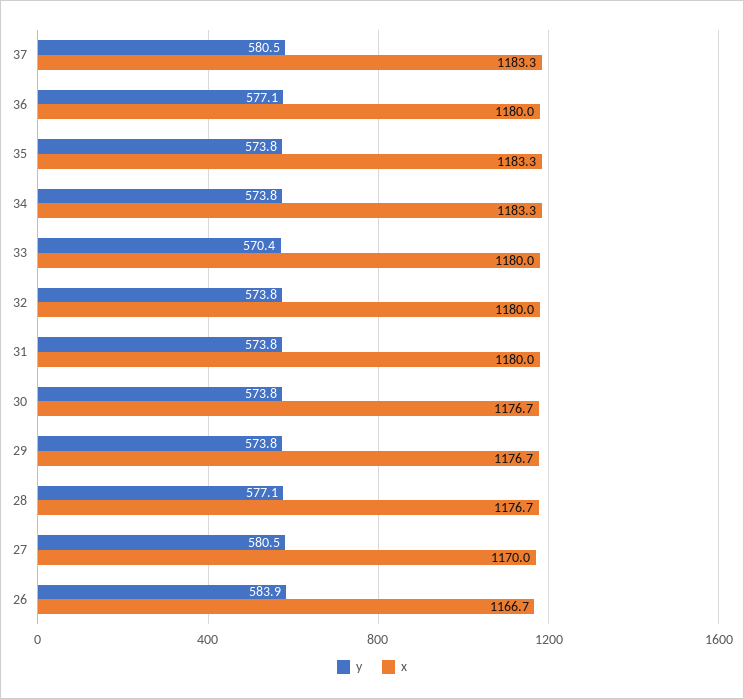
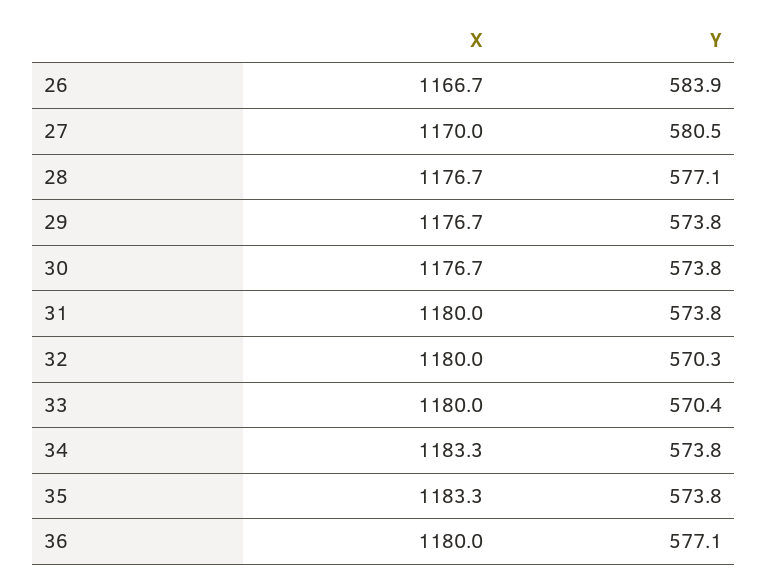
  {
    "y": {
-     "37": 580.5,
      "36": 577.1,
      "35": 573.8,
      "34": 573.8,
      "33": 570.4,
-     "32": 573.8,
+     "32": 570.3,
      "31": 573.8,
      "30": 573.8,
      "29": 573.8,
      "28": 577.1,
      "27": 580.5,
      "26": 583.9
    },
    "x": {
-     "37": 1183.3,
      "36": 1180,
      "35": 1183.3,
      "34": 1183.3,
      "33": 1180,
      "32": 1180,
      "31": 1180,
      "30": 1176.7,
      "29": 1176.7,
      "28": 1176.7,
      "27": 1170,
      "26": 1166.7
    }
  }

